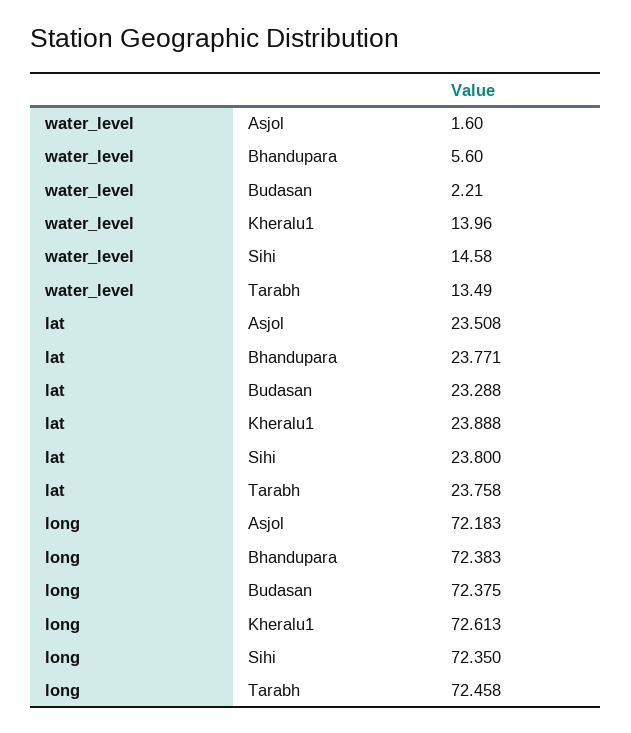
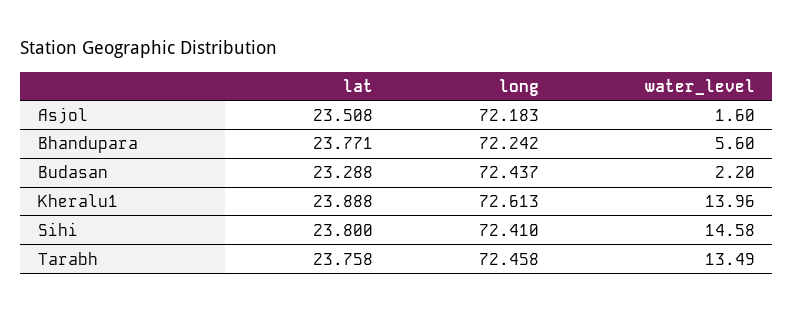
  {
    "water_level": {
      "Asjol": 1.6,
      "Bhandupara": 5.6,
-     "Budasan": 2.21,
+     "Budasan": 2.2,
      "Kheralu1": 13.96,
      "Sihi": 14.58,
      "Tarabh": 13.49
    },
    "lat": {
      "Asjol": 23.508,
      "Bhandupara": 23.771,
      "Budasan": 23.288,
      "Kheralu1": 23.888,
      "Sihi": 23.8,
      "Tarabh": 23.758
    },
    "long": {
      "Asjol": 72.183,
-     "Bhandupara": 72.383,
+     "Bhandupara": 72.242,
-     "Budasan": 72.375,
+     "Budasan": 72.437,
      "Kheralu1": 72.613,
-     "Sihi": 72.35,
+     "Sihi": 72.41,
      "Tarabh": 72.458
    }
  }

